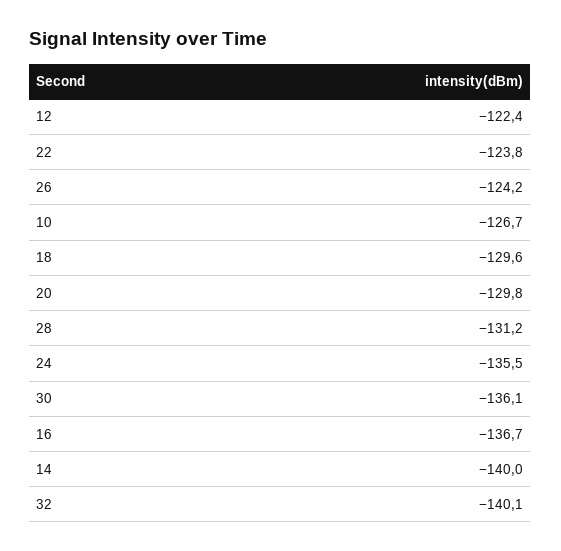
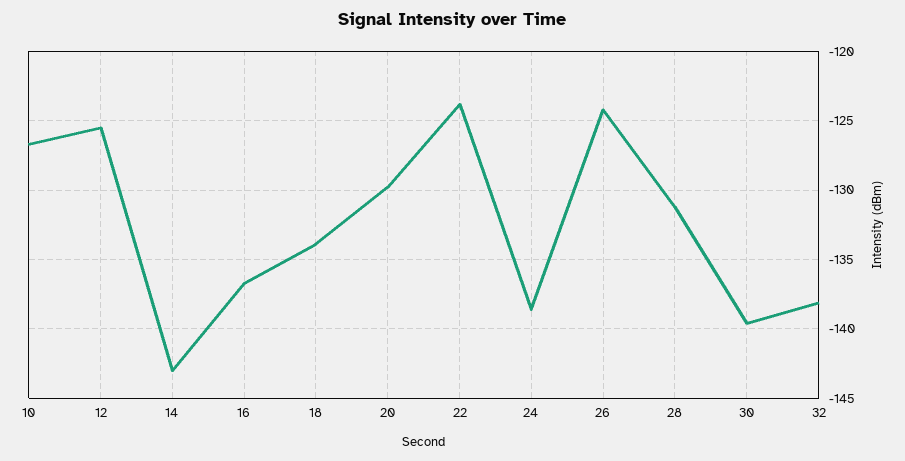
  {
-   "12": -122.4,
+   "12": -125.5,
    "22": -123.8,
    "26": -124.2,
    "10": -126.7,
-   "18": -129.6,
+   "18": -134,
    "20": -129.8,
    "28": -131.2,
-   "24": -135.5,
+   "24": -138.5,
-   "30": -136.1,
+   "30": -139.5,
    "16": -136.7,
-   "14": -140,
+   "14": -143,
-   "32": -140.1
+   "32": -138
  }

